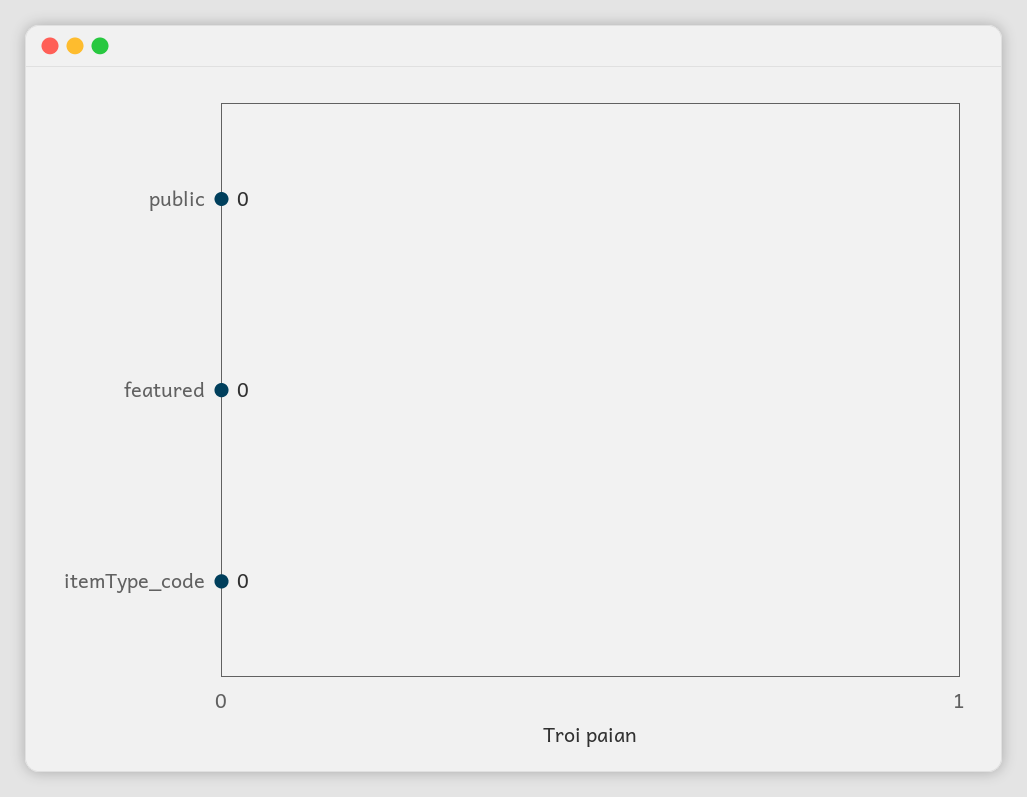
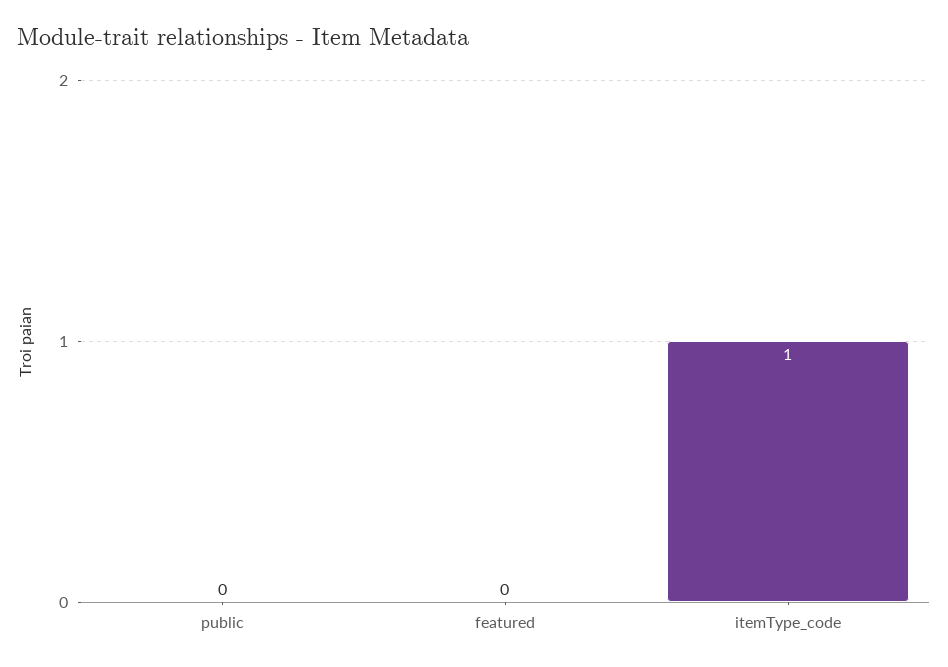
  {
    "public": 0,
    "featured": 0,
-   "itemType_code": 0
+   "itemType_code": 1
  }

